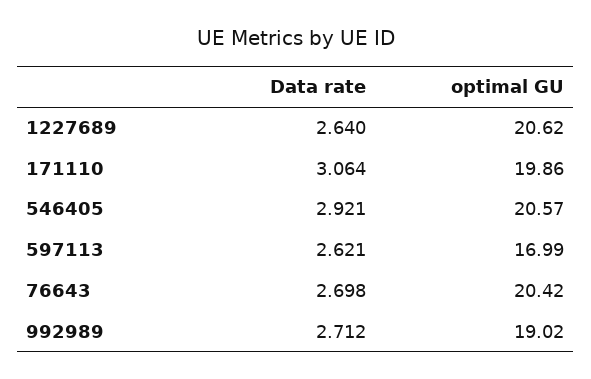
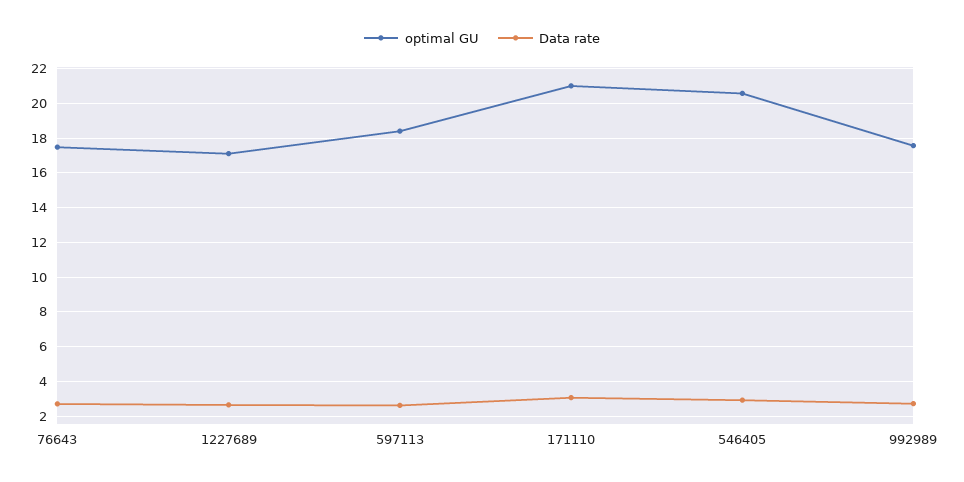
  {
    "Data rate": {
      "1227689": 2.64,
      "171110": 3.064,
      "546405": 2.921,
      "597113": 2.621,
      "76643": 2.698,
      "992989": 2.712
    },
    "optimal GU": {
-     "1227689": 20.62,
+     "1227689": 17,
-     "171110": 19.86,
+     "171110": 21,
      "546405": 20.57,
-     "597113": 16.99,
+     "597113": 18.5,
-     "76643": 20.42,
+     "76643": 17.5,
-     "992989": 19.02
+     "992989": 17.5
    }
  }

